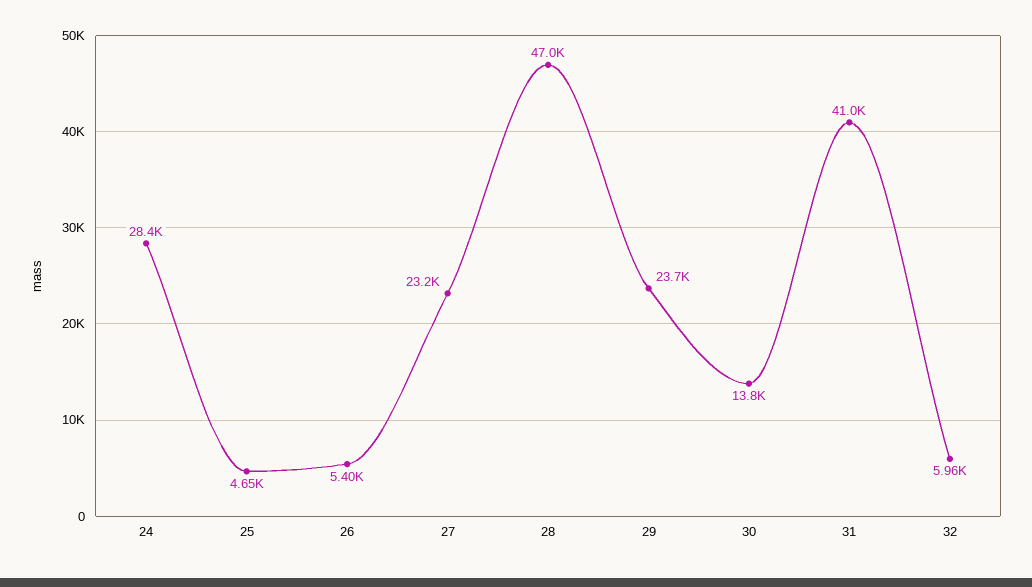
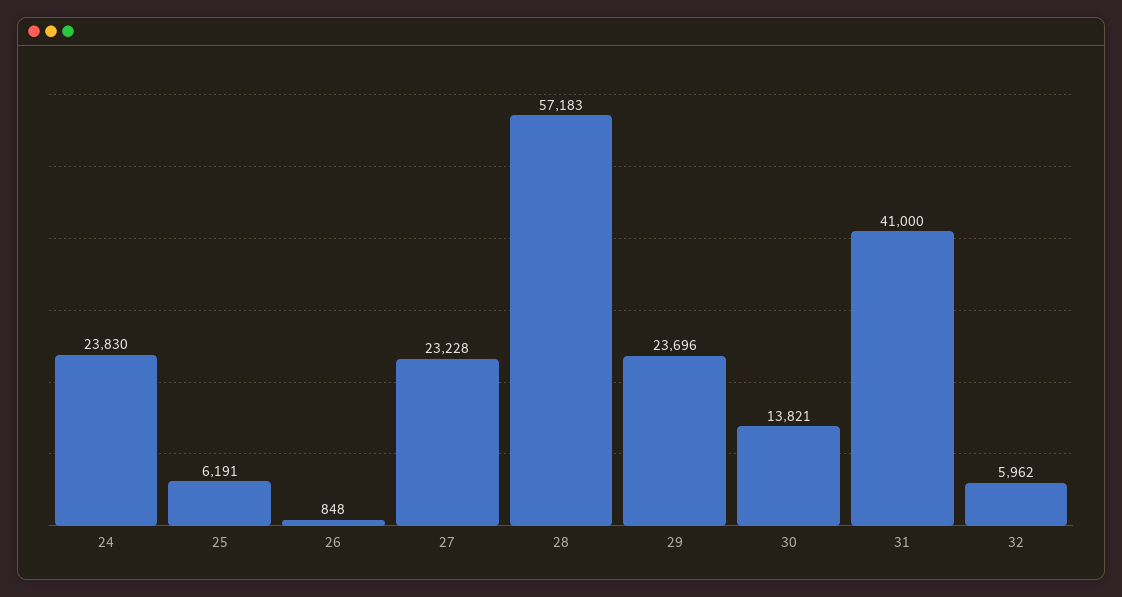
  {
-   "24": 28400,
+   "24": 23830,
-   "25": 4650,
+   "25": 6191,
-   "26": 5400,
+   "26": 848,
    "27": 23228,
-   "28": 47000,
+   "28": 57183,
    "29": 23696,
    "30": 13821,
    "31": 41000,
    "32": 5962
  }

